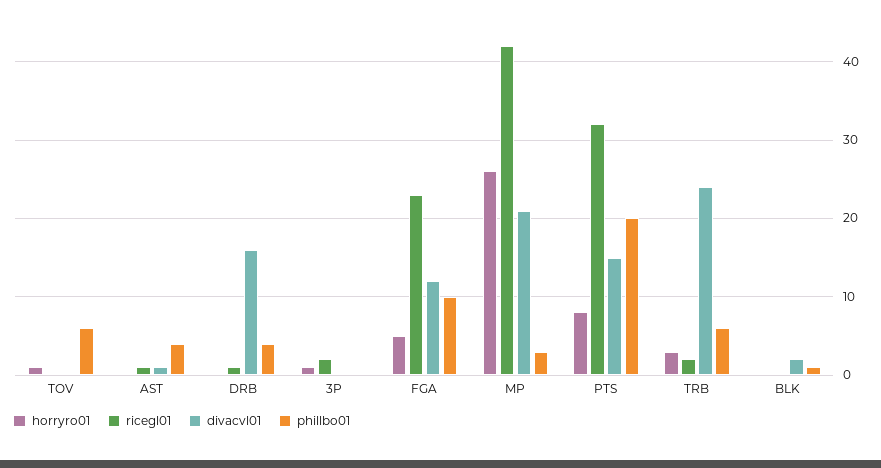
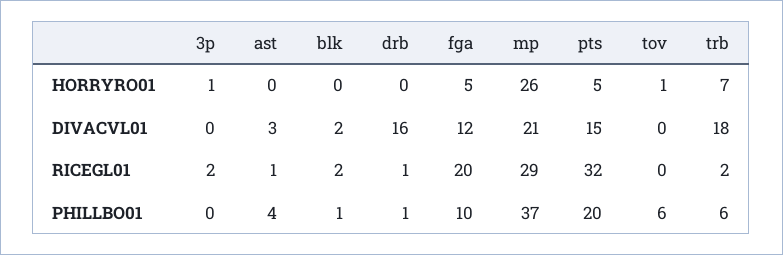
  {
    "horryro01": {
      "TOV": 1,
      "AST": 0,
      "DRB": 0,
      "3P": 1,
      "FGA": 5,
      "MP": 26,
-     "PTS": 8,
+     "PTS": 5,
-     "TRB": 3,
+     "TRB": 7,
      "BLK": 0
    },
    "ricegl01": {
      "TOV": 0,
      "AST": 1,
      "DRB": 1,
      "3P": 2,
-     "FGA": 23,
+     "FGA": 20,
-     "MP": 42,
+     "MP": 29,
      "PTS": 32,
      "TRB": 2,
-     "BLK": 0
+     "BLK": 2
    },
    "divacvl01": {
      "TOV": 0,
-     "AST": 1,
+     "AST": 3,
      "DRB": 16,
      "3P": 0,
      "FGA": 12,
      "MP": 21,
      "PTS": 15,
-     "TRB": 24,
+     "TRB": 18,
      "BLK": 2
    },
    "phillbo01": {
      "TOV": 6,
      "AST": 4,
-     "DRB": 4,
+     "DRB": 1,
      "3P": 0,
      "FGA": 10,
-     "MP": 3,
+     "MP": 37,
      "PTS": 20,
      "TRB": 6,
      "BLK": 1
    }
  }

